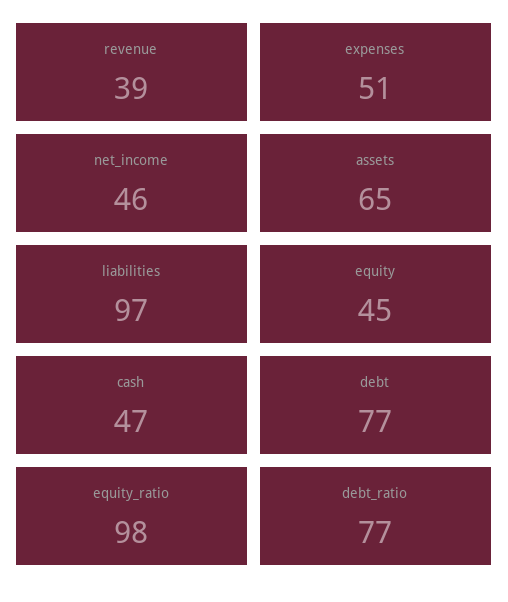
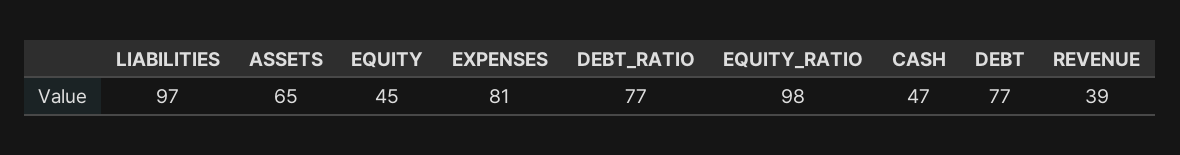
  {
    "revenue": 39,
-   "expenses": 51,
+   "expenses": 81,
-   "net_income": 46,
    "assets": 65,
    "liabilities": 97,
    "equity": 45,
    "cash": 47,
    "debt": 77,
    "equity_ratio": 98,
    "debt_ratio": 77
  }

